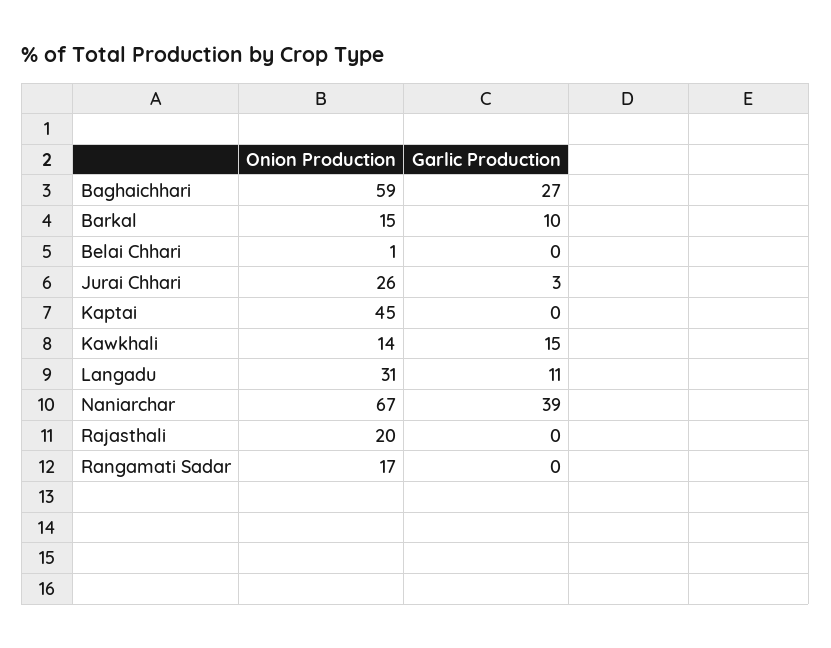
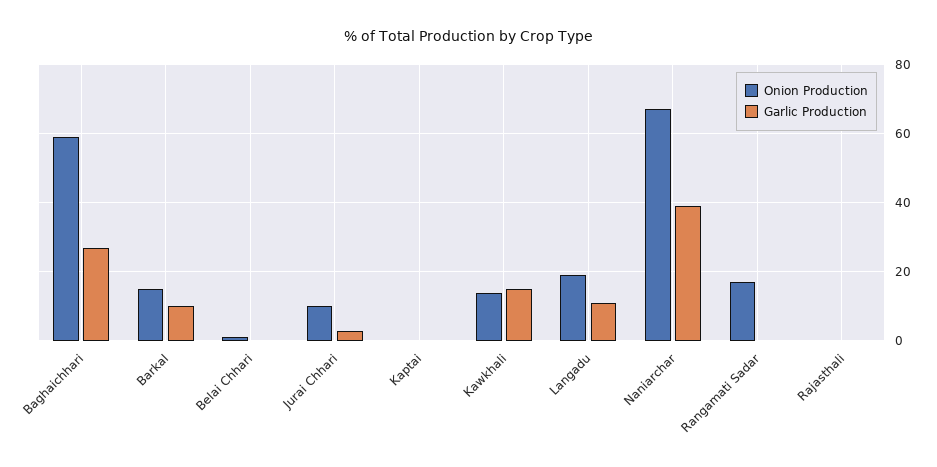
  {
    "Onion Production": {
      "Baghaichhari": 59,
      "Barkal": 15,
      "Belai Chhari": 1,
-     "Jurai Chhari": 26,
+     "Jurai Chhari": 10,
-     "Kaptai": 45,
+     "Kaptai": 0,
      "Kawkhali": 14,
-     "Langadu": 31,
+     "Langadu": 20,
      "Naniarchar": 67,
-     "Rajasthali": 20,
+     "Rajasthali": 0,
      "Rangamati Sadar": 17
    },
    "Garlic Production": {
      "Baghaichhari": 27,
      "Barkal": 10,
      "Belai Chhari": 0,
      "Jurai Chhari": 3,
      "Kaptai": 0,
      "Kawkhali": 15,
      "Langadu": 11,
      "Naniarchar": 39,
      "Rajasthali": 0,
      "Rangamati Sadar": 0
    }
  }

